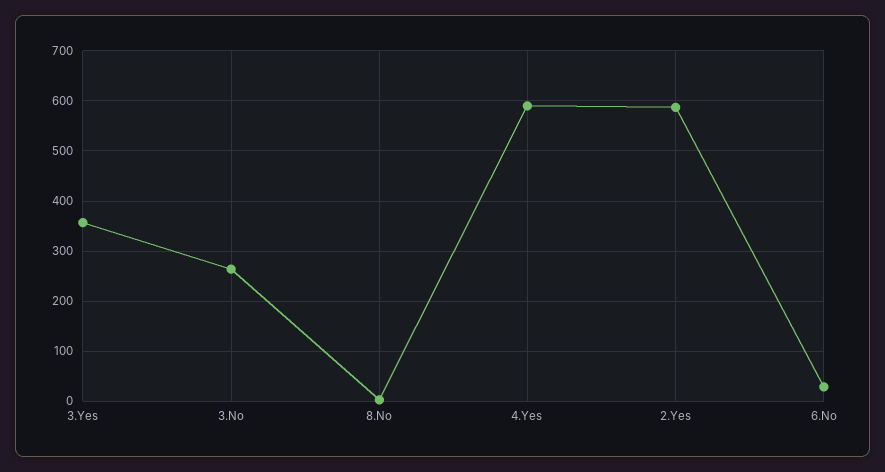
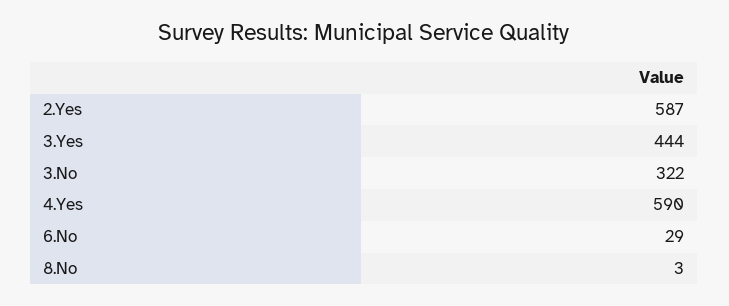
  {
-   "3.Yes": 360,
+   "3.Yes": 444,
-   "3.No": 260,
+   "3.No": 322,
    "8.No": 3,
    "4.Yes": 590,
    "2.Yes": 587,
    "6.No": 29
  }

